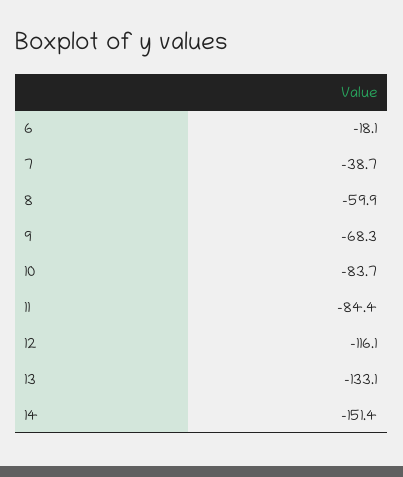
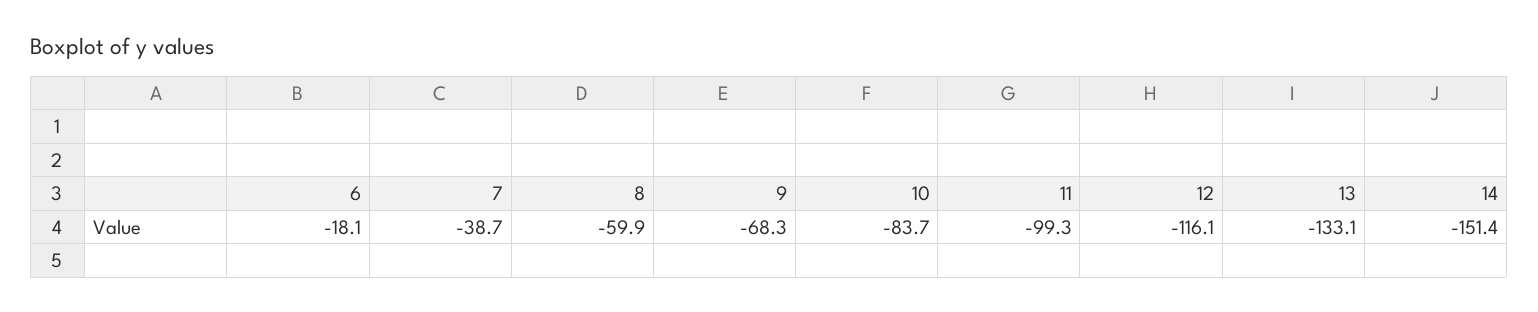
  {
    "6": -18.1,
    "7": -38.7,
    "8": -59.9,
    "9": -68.3,
    "10": -83.7,
-   "11": -84.4,
+   "11": -99.3,
    "12": -116.1,
    "13": -133.1,
    "14": -151.4
  }

